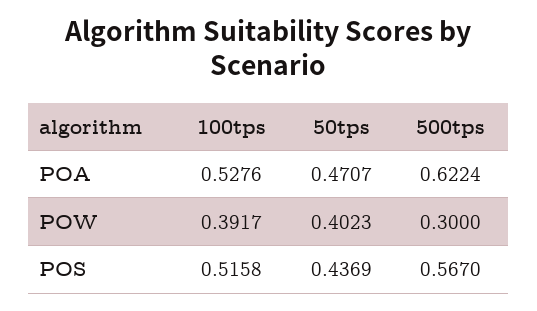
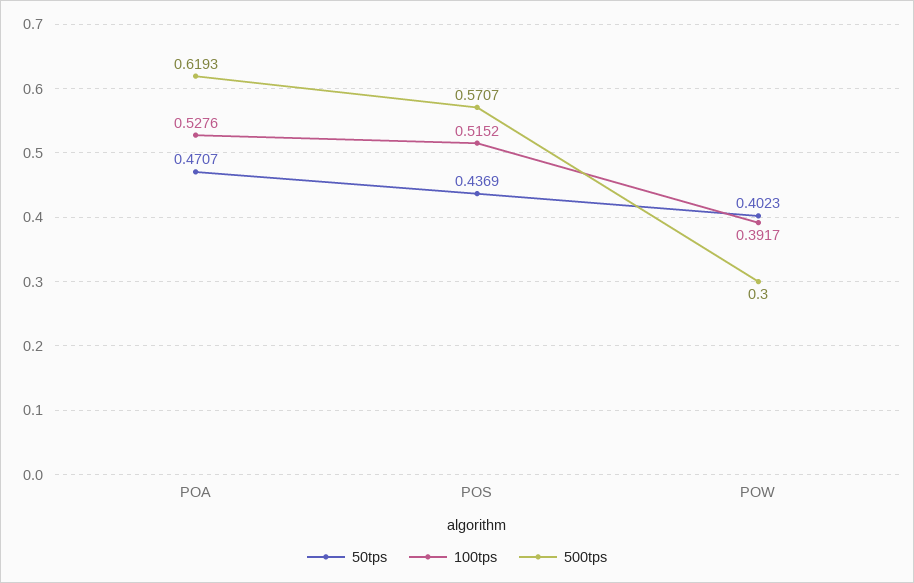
  {
    "100tps": {
      "POA": 0.5276,
      "POW": 0.3917,
-     "POS": 0.5158
+     "POS": 0.5152
    },
    "50tps": {
      "POA": 0.4707,
      "POW": 0.4023,
      "POS": 0.4369
    },
    "500tps": {
-     "POA": 0.6224,
+     "POA": 0.6193,
      "POW": 0.3,
-     "POS": 0.567
+     "POS": 0.5707
    }
  }

